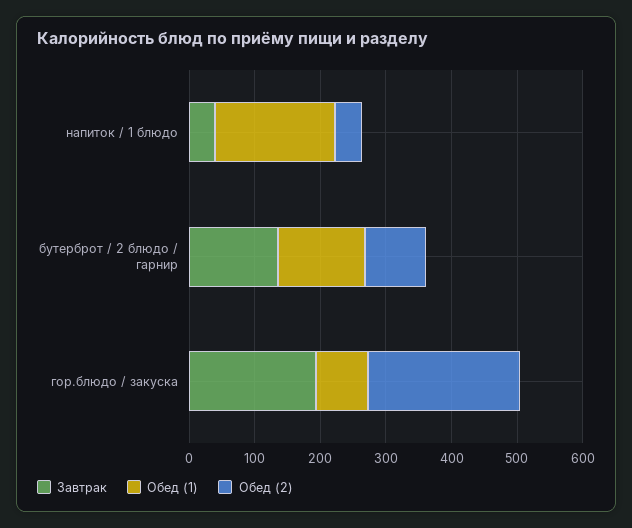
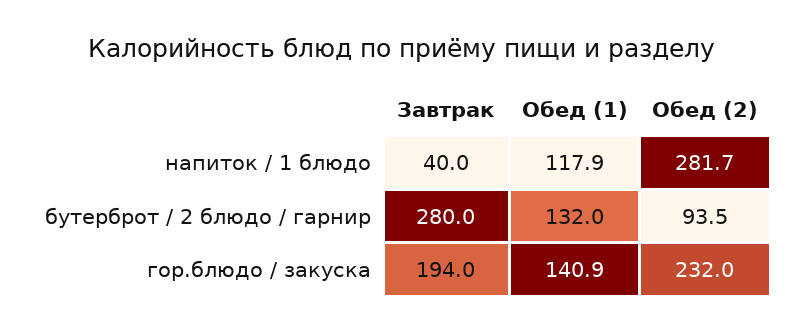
  {
    "Завтрак": {
      "напиток / 1 блюдо": 40,
-     "бутерброт / 2 блюдо / гарнир": 140,
+     "бутерброт / 2 блюдо / гарнир": 280,
      "гор.блюдо / закуска": 194
    },
    "Обед (1)": {
-     "напиток / 1 блюдо": 180,
+     "напиток / 1 блюдо": 117.9,
      "бутерброт / 2 блюдо / гарнир": 132,
-     "гор.блюдо / закуска": 80
+     "гор.блюдо / закуска": 140.9
    },
    "Обед (2)": {
-     "напиток / 1 блюдо": 40,
+     "напиток / 1 блюдо": 281.7,
      "бутерброт / 2 блюдо / гарнир": 93.5,
      "гор.блюдо / закуска": 232
    }
  }

